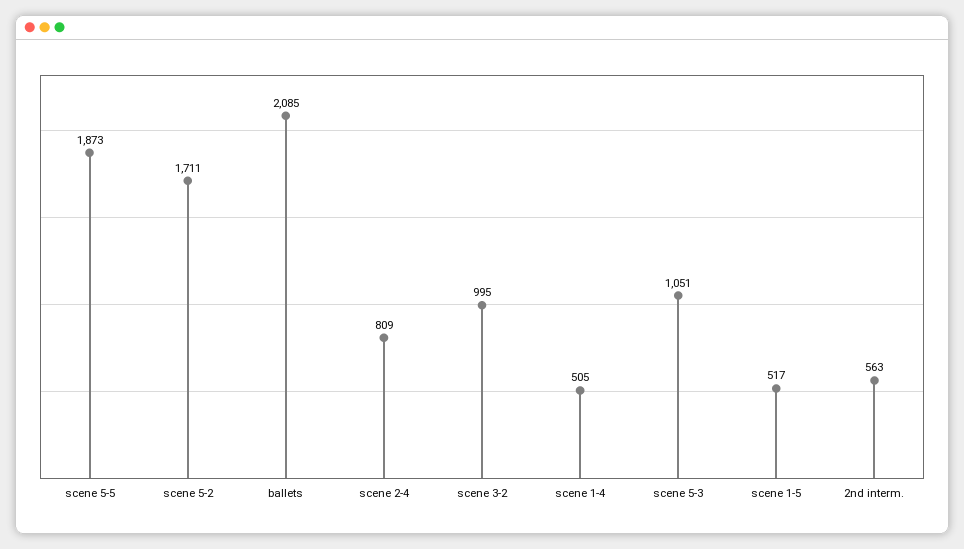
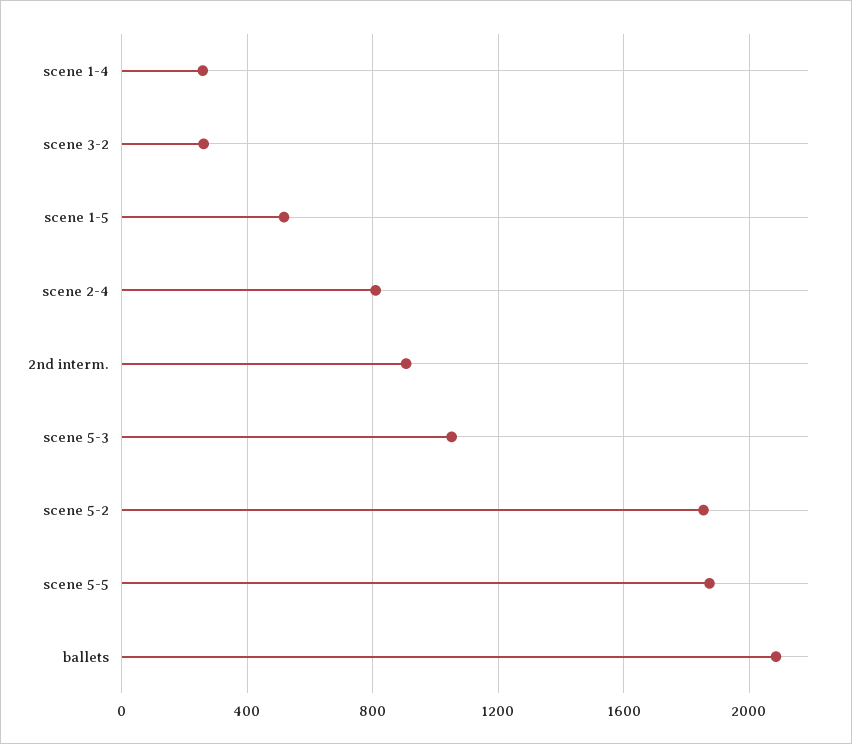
  {
    "scene 5-5": 1873,
-   "scene 5-2": 1711,
+   "scene 5-2": 1850,
    "ballets": 2085,
    "scene 2-4": 809,
-   "scene 3-2": 995,
+   "scene 3-2": 250,
-   "scene 1-4": 505,
+   "scene 1-4": 250,
    "scene 5-3": 1051,
    "scene 1-5": 517,
-   "2nd interm.": 563
+   "2nd interm.": 900
  }

